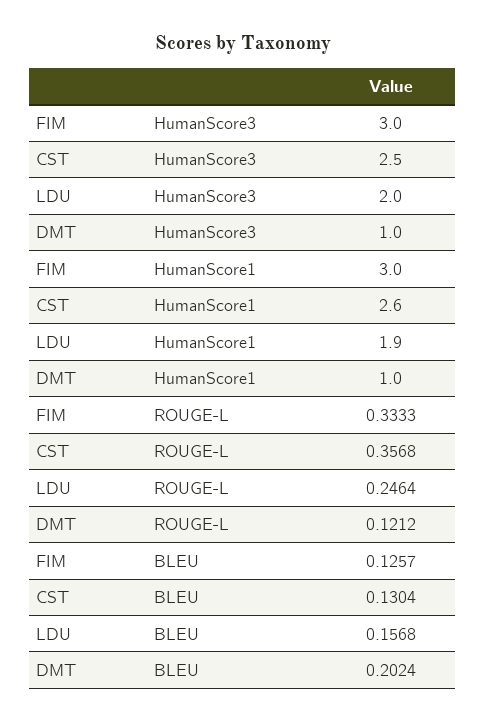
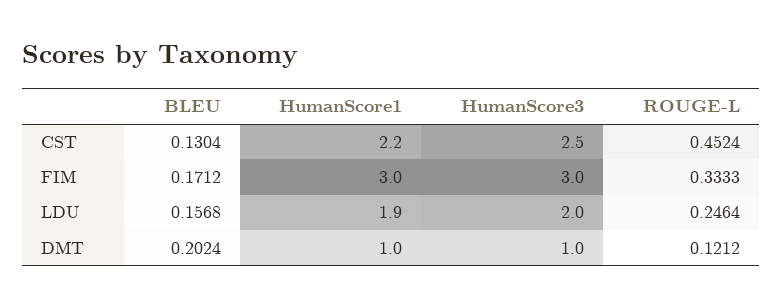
  {
    "FIM": {
      "HumanScore3": 3,
      "HumanScore1": 3,
      "ROUGE-L": 0.3333,
-     "BLEU": 0.1257
+     "BLEU": 0.1712
    },
    "CST": {
      "HumanScore3": 2.5,
-     "HumanScore1": 2.6,
+     "HumanScore1": 2.2,
-     "ROUGE-L": 0.3568,
+     "ROUGE-L": 0.4524,
      "BLEU": 0.1304
    },
    "LDU": {
      "HumanScore3": 2,
      "HumanScore1": 1.9,
      "ROUGE-L": 0.2464,
      "BLEU": 0.1568
    },
    "DMT": {
      "HumanScore3": 1,
      "HumanScore1": 1,
      "ROUGE-L": 0.1212,
      "BLEU": 0.2024
    }
  }

